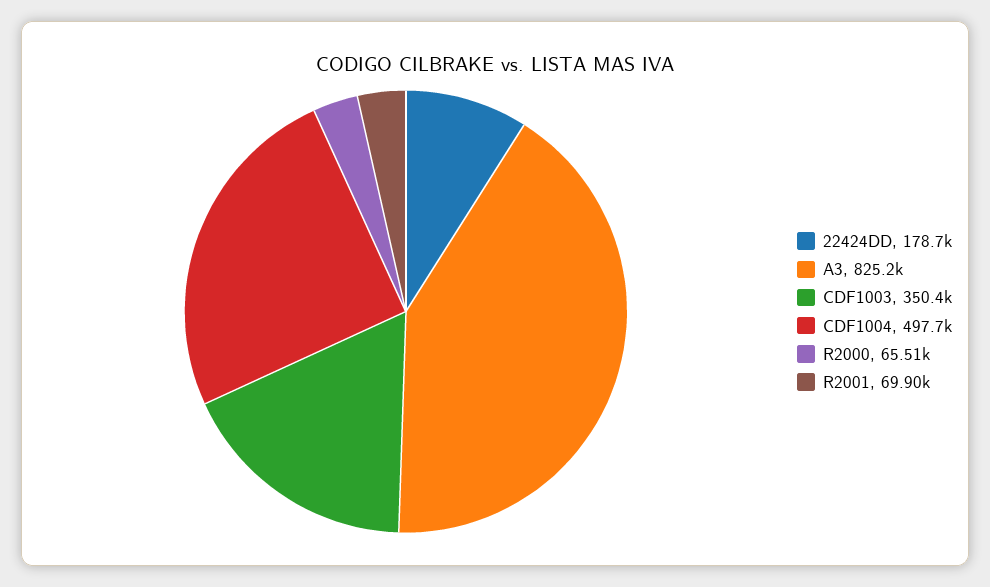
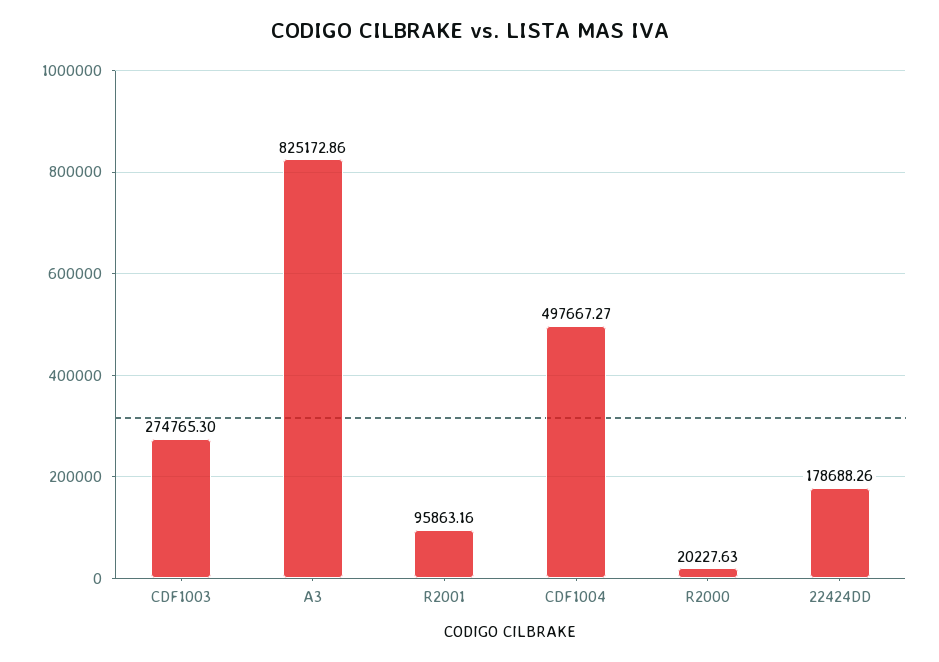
  {
    "22424DD": 178688.26,
    "A3": 825172.86,
-   "CDF1003": 350400,
+   "CDF1003": 274765.3,
    "CDF1004": 497667.27,
-   "R2000": 65510,
+   "R2000": 20227.63,
-   "R2001": 69900
+   "R2001": 95863.16
  }

